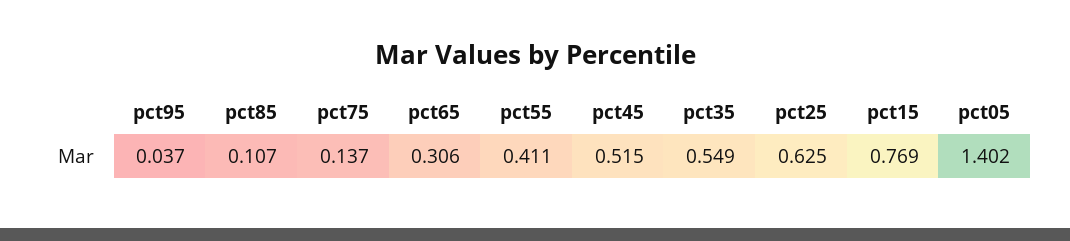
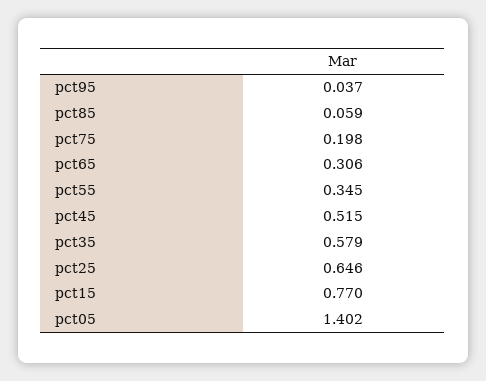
  {
    "pct95": 0.037,
-   "pct85": 0.107,
+   "pct85": 0.059,
-   "pct75": 0.137,
+   "pct75": 0.198,
    "pct65": 0.306,
-   "pct55": 0.411,
+   "pct55": 0.345,
    "pct45": 0.515,
-   "pct35": 0.549,
+   "pct35": 0.579,
-   "pct25": 0.625,
+   "pct25": 0.646,
-   "pct15": 0.769,
+   "pct15": 0.77,
    "pct05": 1.402
  }

